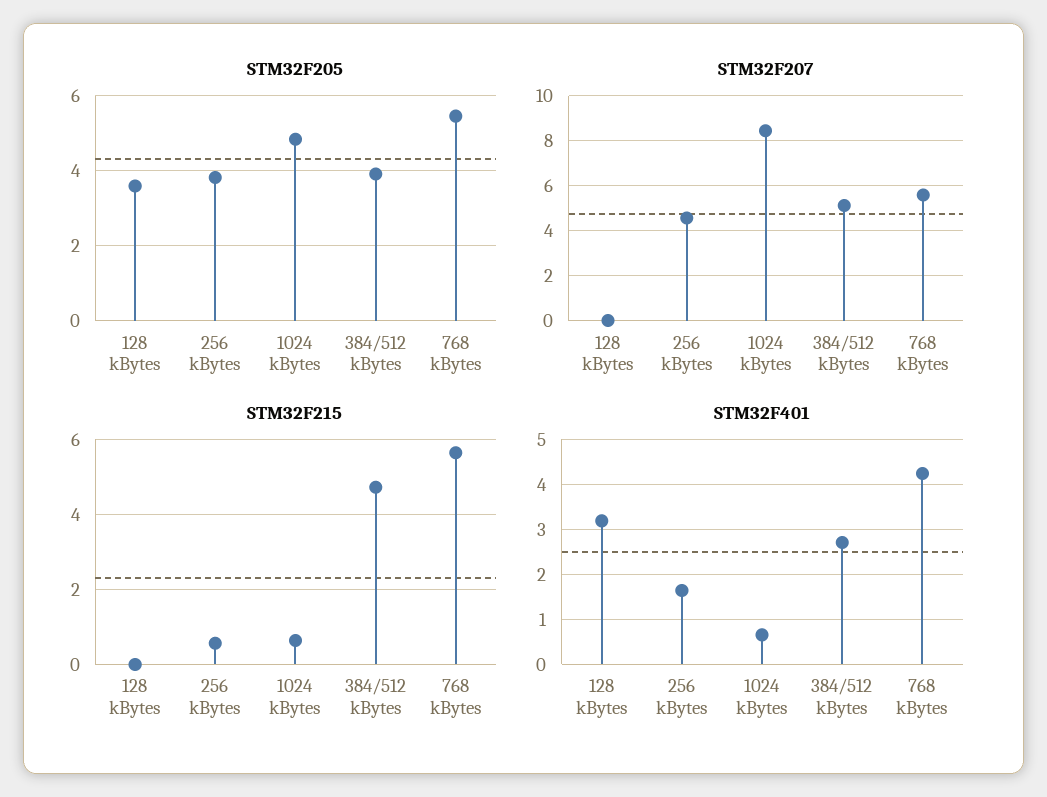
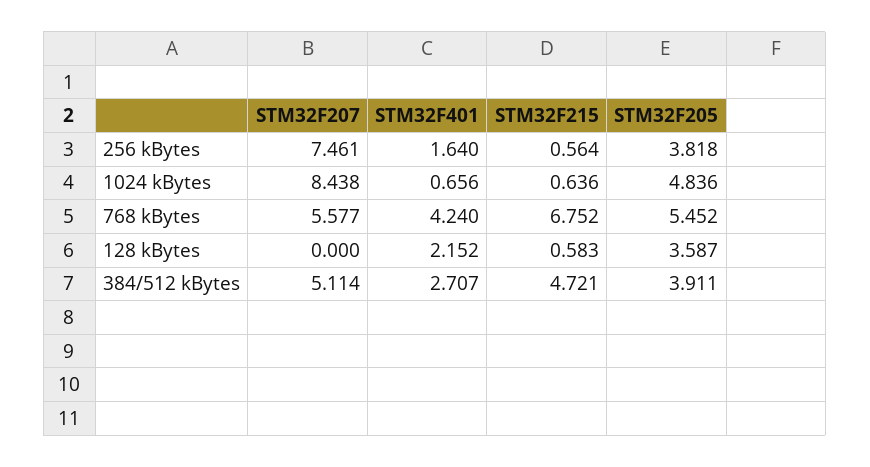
  {
    "STM32F205": {
      "128 kBytes": 3.587,
      "256 kBytes": 3.818,
      "1024 kBytes": 4.836,
      "384/512 kBytes": 3.911,
      "768 kBytes": 5.452
    },
    "STM32F207": {
      "128 kBytes": 0,
-     "256 kBytes": 4.5,
+     "256 kBytes": 7.461,
      "1024 kBytes": 8.438,
      "384/512 kBytes": 5.114,
      "768 kBytes": 5.577
    },
    "STM32F215": {
-     "128 kBytes": 0,
+     "128 kBytes": 0.583,
      "256 kBytes": 0.564,
      "1024 kBytes": 0.636,
      "384/512 kBytes": 4.721,
-     "768 kBytes": 5.6
+     "768 kBytes": 6.752
    },
    "STM32F401": {
-     "128 kBytes": 3.2,
+     "128 kBytes": 2.152,
      "256 kBytes": 1.64,
      "1024 kBytes": 0.656,
      "384/512 kBytes": 2.707,
      "768 kBytes": 4.24
    }
  }

